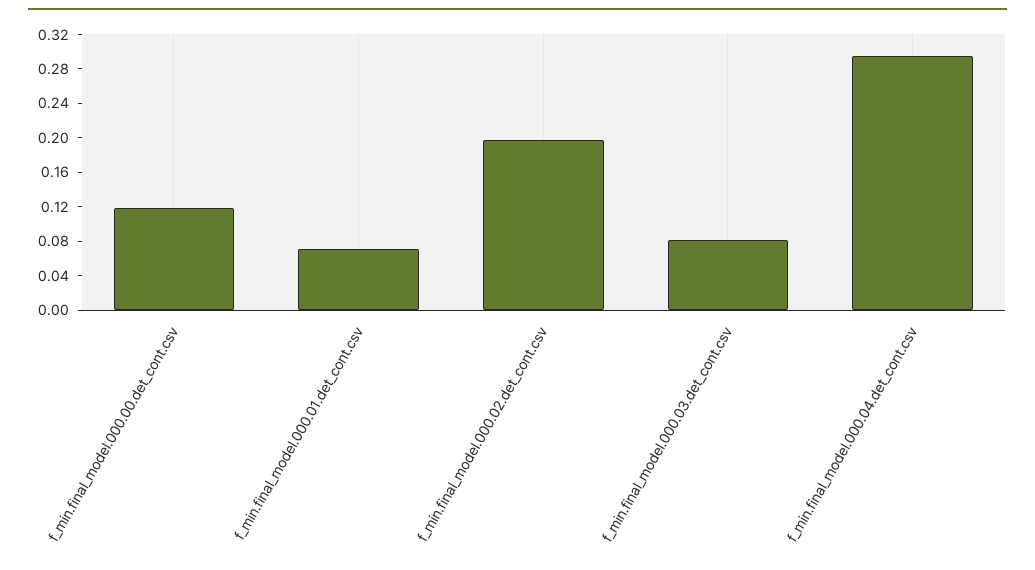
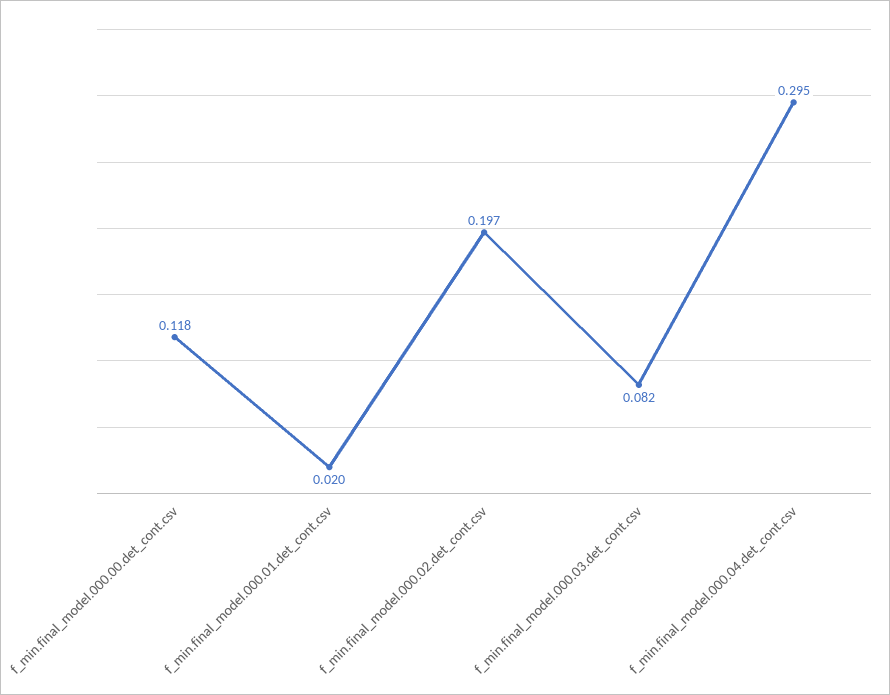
  {
    "f_min.final_model.000.00.det_cont.csv": 0.118,
-   "f_min.final_model.000.01.det_cont.csv": 0.07,
+   "f_min.final_model.000.01.det_cont.csv": 0.02,
    "f_min.final_model.000.02.det_cont.csv": 0.197,
    "f_min.final_model.000.03.det_cont.csv": 0.082,
    "f_min.final_model.000.04.det_cont.csv": 0.295
  }

